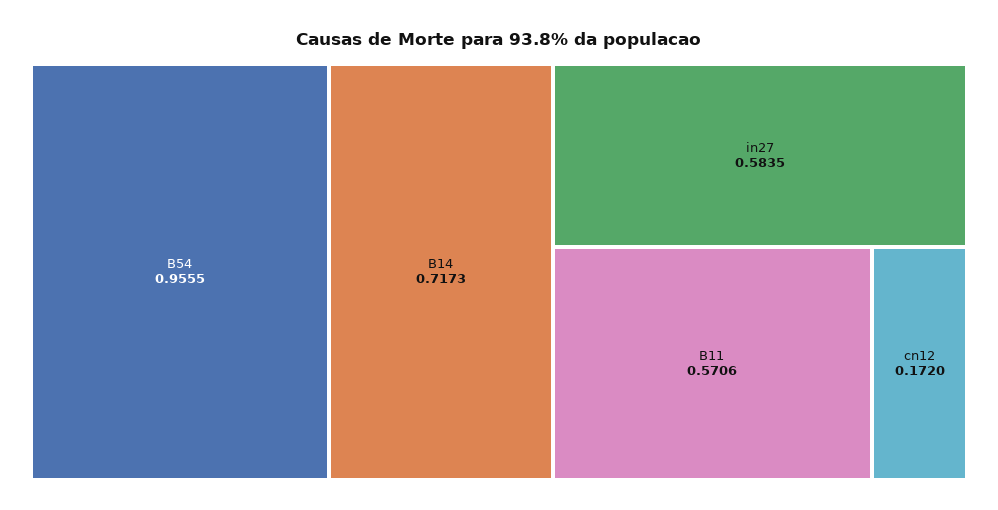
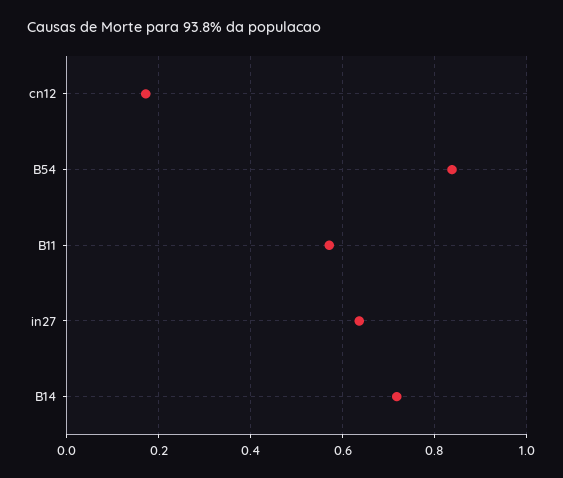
  {
-   "B54": 0.9555,
+   "B54": 0.84,
    "B14": 0.7173,
-   "in27": 0.5835,
+   "in27": 0.64,
    "B11": 0.5706,
    "cn12": 0.172
  }

